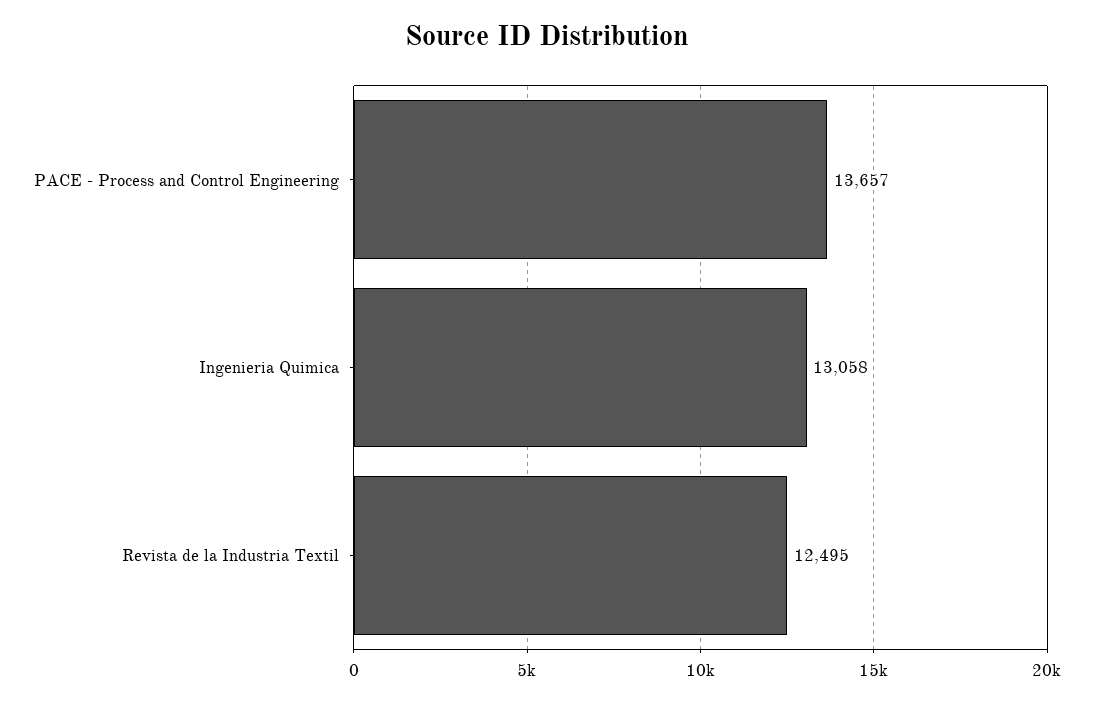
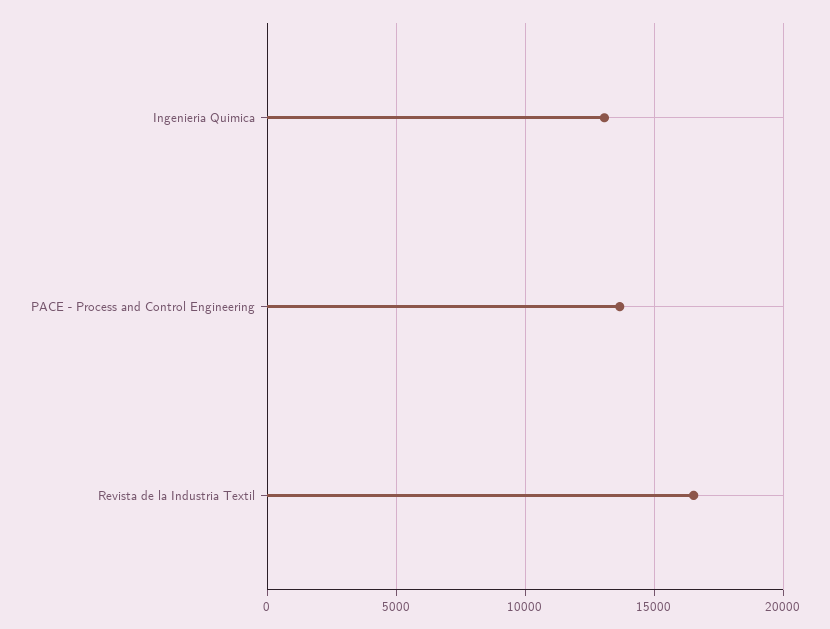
  {
    "PACE - Process and Control Engineering": 13657,
    "Ingenieria Quimica": 13058,
-   "Revista de la Industria Textil": 12495
+   "Revista de la Industria Textil": 16500
  }

